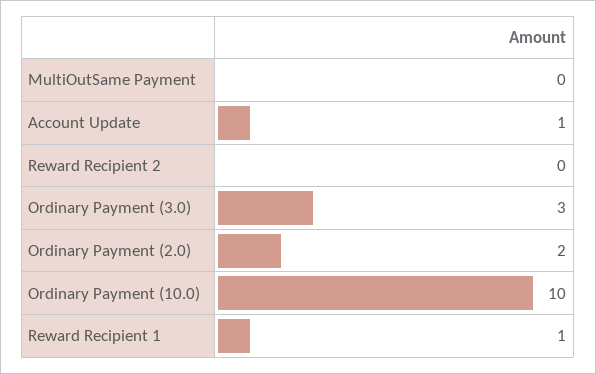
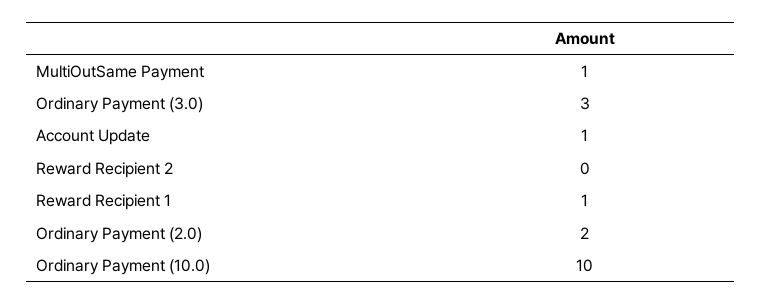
  {
-   "MultiOutSame Payment": 0,
+   "MultiOutSame Payment": 1,
    "Account Update": 1,
    "Reward Recipient 2": 0,
    "Ordinary Payment (3.0)": 3,
    "Ordinary Payment (2.0)": 2,
    "Ordinary Payment (10.0)": 10,
    "Reward Recipient 1": 1
  }

